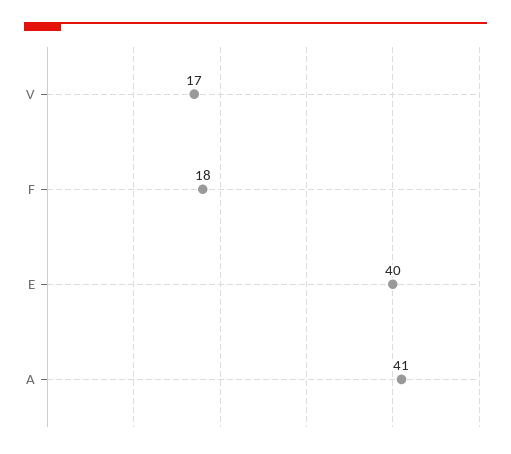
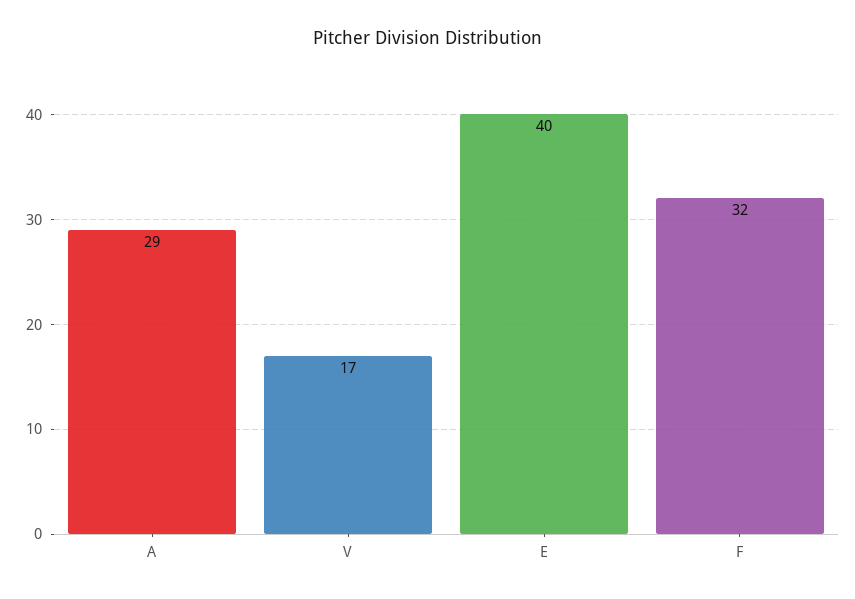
  {
    "V": 17,
-   "F": 18,
+   "F": 32,
    "E": 40,
-   "A": 41
+   "A": 29
  }

